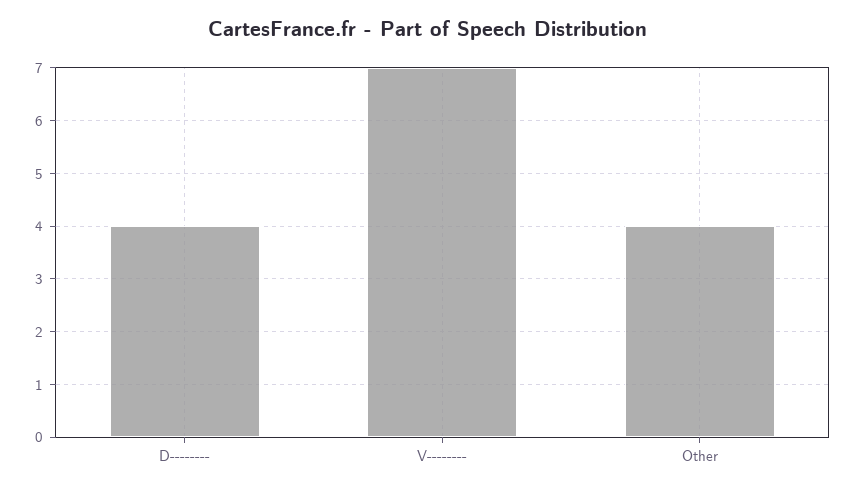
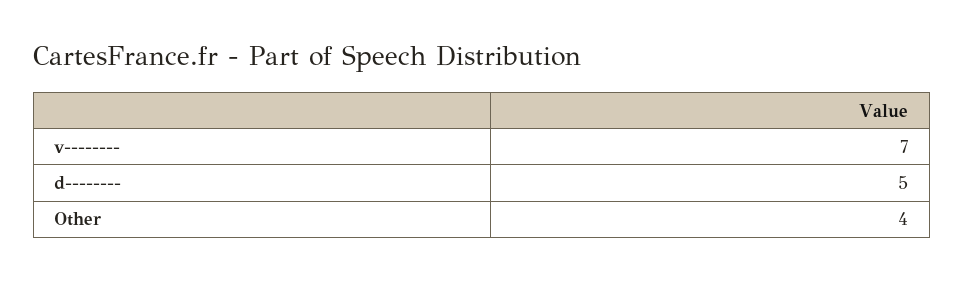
  {
-   "D--------": 4,
+   "D--------": 5,
    "V--------": 7,
    "Other": 4
  }

